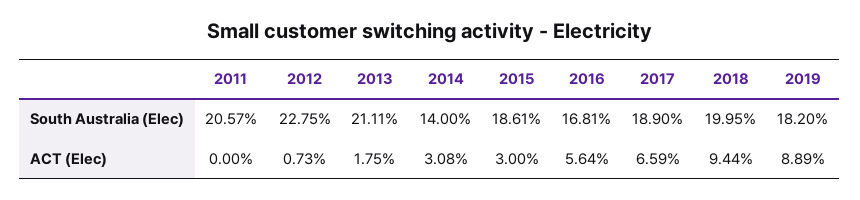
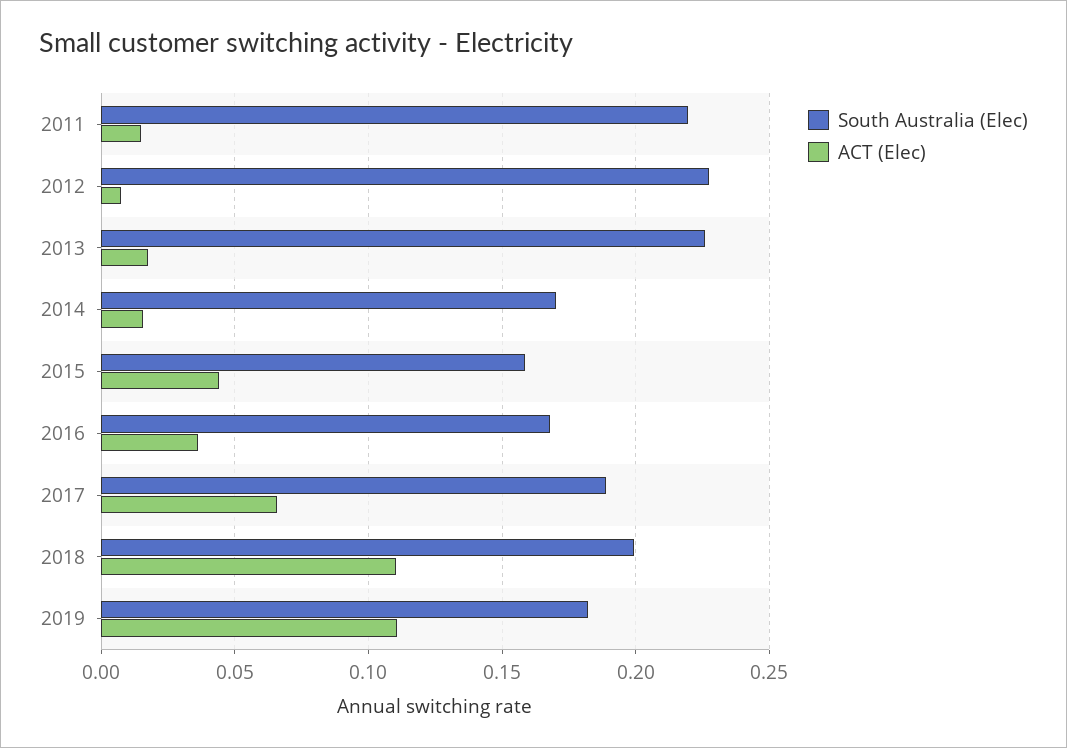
  {
    "South Australia (Elec)": {
-     "2011": 0.2057,
+     "2011": 0.22,
      "2012": 0.2275,
-     "2013": 0.2111,
+     "2013": 0.225,
-     "2014": 0.14,
+     "2014": 0.17,
-     "2015": 0.1861,
+     "2015": 0.16,
      "2016": 0.1681,
      "2017": 0.189,
      "2018": 0.1995,
      "2019": 0.182
    },
    "ACT (Elec)": {
-     "2011": 0,
+     "2011": 0.015,
      "2012": 0.0073,
      "2013": 0.0175,
-     "2014": 0.0308,
+     "2014": 0.015,
-     "2015": 0.03,
+     "2015": 0.045,
-     "2016": 0.0564,
+     "2016": 0.035,
      "2017": 0.0659,
-     "2018": 0.0944,
+     "2018": 0.11,
-     "2019": 0.0889
+     "2019": 0.11
    }
  }

